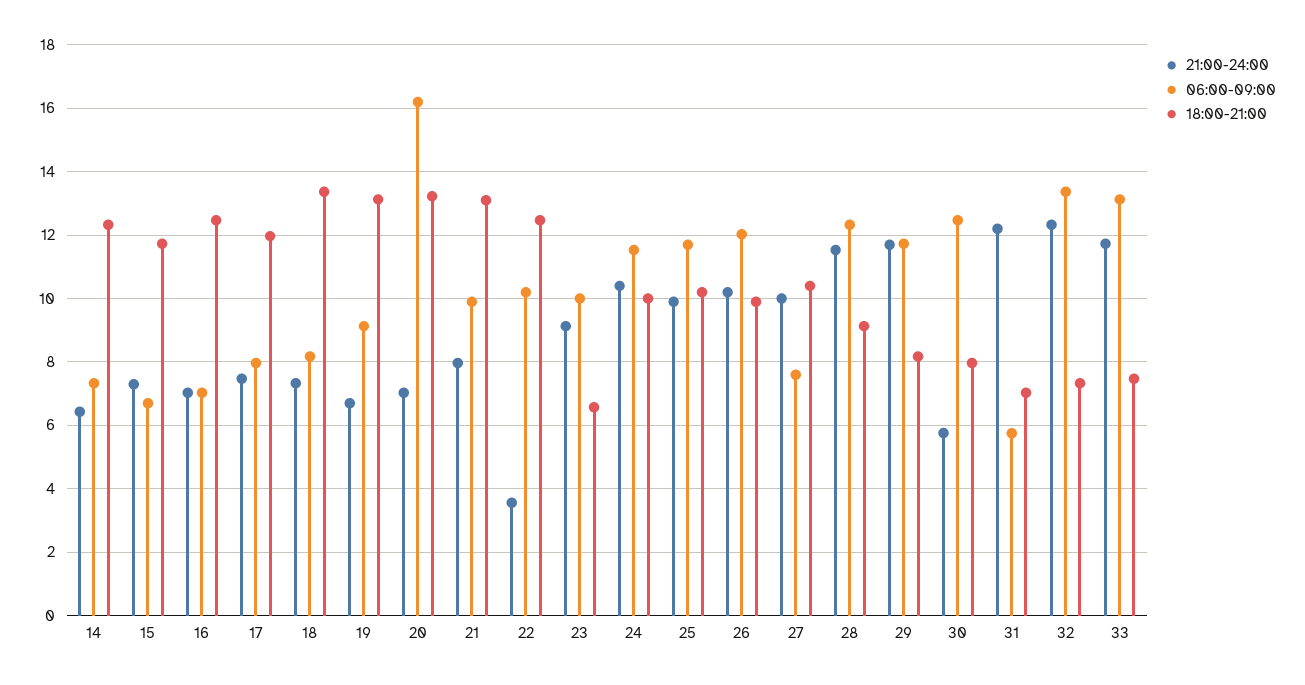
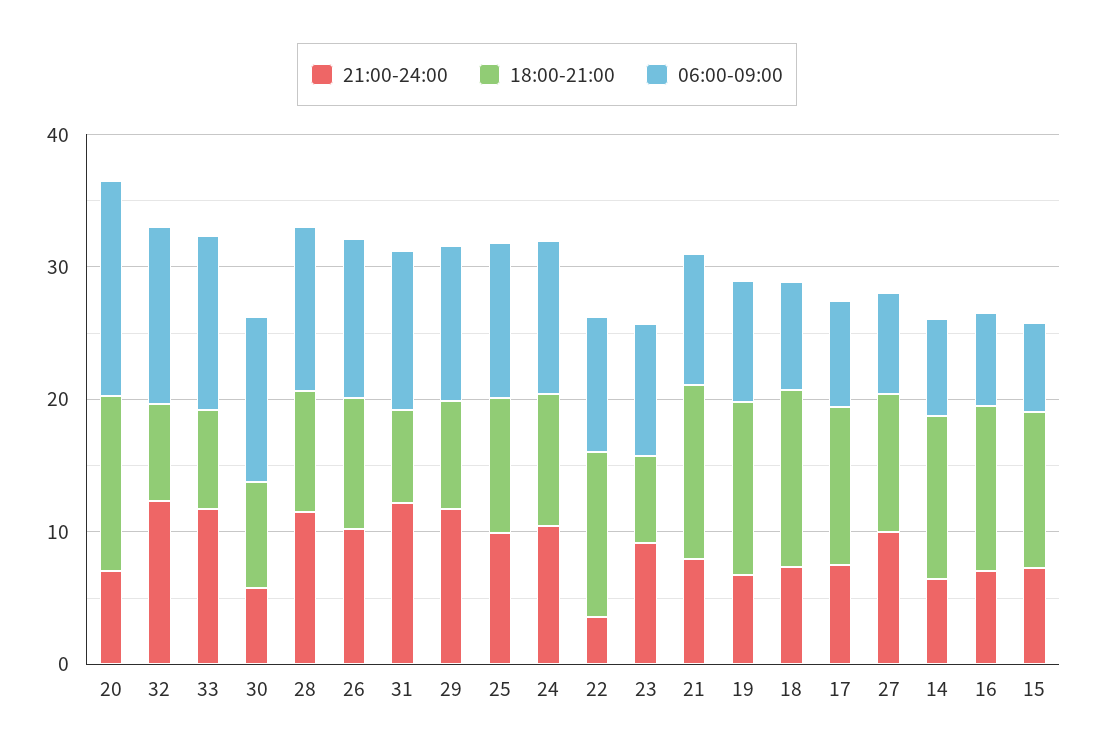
  {
    "21:00-24:00": {
      "14": 6.4,
      "15": 7.4,
      "16": 7,
      "17": 7.4,
      "18": 7.4,
      "19": 6.8,
      "20": 7,
      "21": 8,
      "22": 3.6,
      "23": 9.2,
      "24": 10.4,
      "25": 10,
      "26": 10.2,
      "27": 10,
      "28": 11.6,
      "29": 11.8,
      "30": 5.8,
      "31": 12.2,
      "32": 12.4,
      "33": 11.8
    },
    "06:00-09:00": {
      "14": 7.4,
      "15": 6.8,
      "16": 7,
      "17": 8,
      "18": 8.2,
      "19": 9.2,
      "20": 16.2,
      "21": 10,
      "22": 10.2,
      "23": 10,
      "24": 11.6,
      "25": 11.8,
      "26": 12,
      "27": 7.6,
      "28": 12.4,
      "29": 11.8,
      "30": 12.4,
-     "31": 5.8,
+     "31": 12,
      "32": 13.4,
      "33": 13.2
    },
    "18:00-21:00": {
      "14": 12.4,
      "15": 11.8,
      "16": 12.4,
      "17": 12,
      "18": 13.4,
      "19": 13.2,
      "20": 13.2,
      "21": 13.2,
      "22": 12.4,
      "23": 6.6,
      "24": 10,
      "25": 10.2,
      "26": 10,
      "27": 10.4,
      "28": 9.2,
      "29": 8.2,
      "30": 8,
      "31": 7,
      "32": 7.4,
      "33": 7.4
    }
  }

